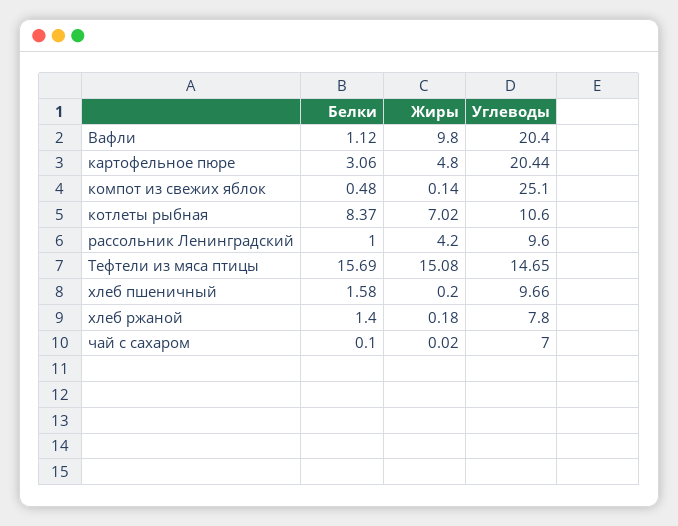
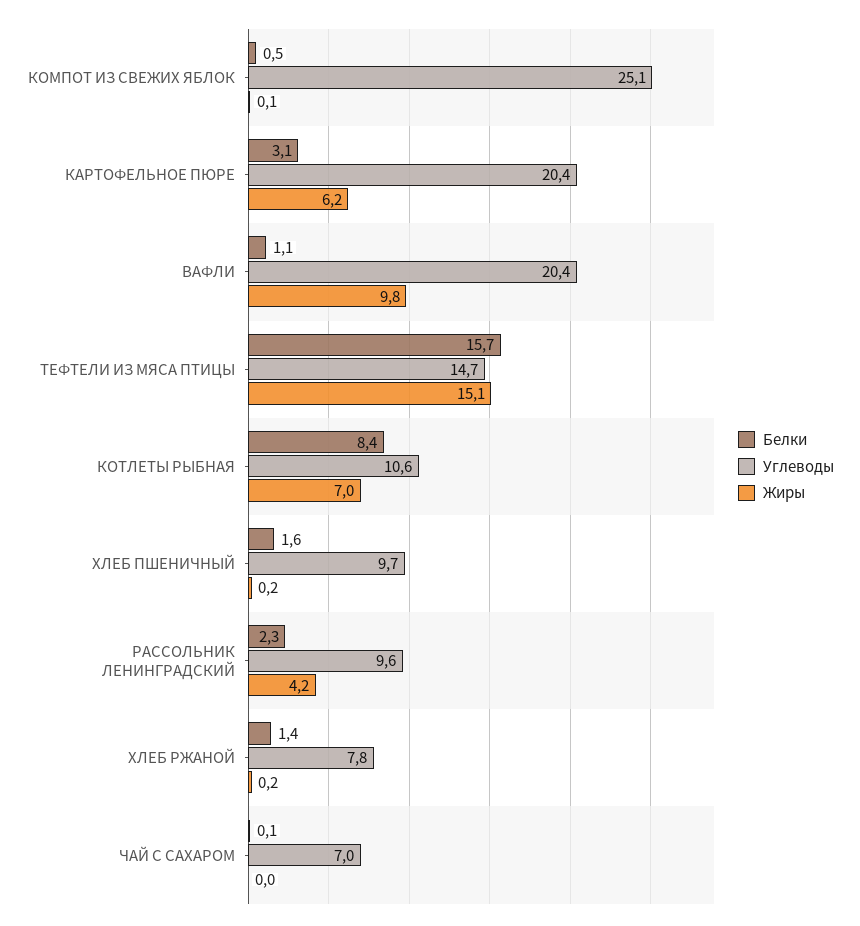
  {
    "Белки": {
      "Вафли": 1.12,
      "картофельное пюре": 3.06,
      "компот из свежих яблок": 0.48,
      "котлеты рыбная": 8.37,
-     "рассольник Ленинградский": 1,
+     "рассольник Ленинградский": 2.3,
      "Тефтели из мяса птицы": 15.69,
      "хлеб пшеничный": 1.58,
      "хлеб ржаной": 1.4,
      "чай с сахаром": 0.1
    },
    "Жиры": {
      "Вафли": 9.8,
-     "картофельное пюре": 4.8,
+     "картофельное пюре": 6.2,
      "компот из свежих яблок": 0.14,
      "котлеты рыбная": 7.02,
      "рассольник Ленинградский": 4.2,
      "Тефтели из мяса птицы": 15.08,
      "хлеб пшеничный": 0.2,
      "хлеб ржаной": 0.18,
      "чай с сахаром": 0.02
    },
    "Углеводы": {
      "Вафли": 20.4,
      "картофельное пюре": 20.44,
      "компот из свежих яблок": 25.1,
      "котлеты рыбная": 10.6,
      "рассольник Ленинградский": 9.6,
      "Тефтели из мяса птицы": 14.65,
      "хлеб пшеничный": 9.66,
      "хлеб ржаной": 7.8,
      "чай с сахаром": 7
    }
  }

